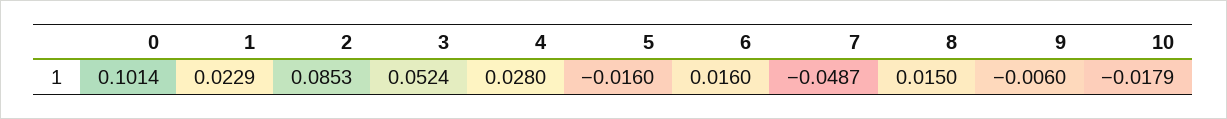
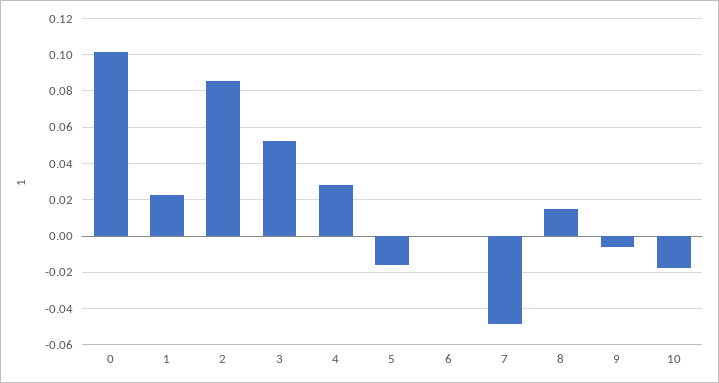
  {
    "0": 0.1014,
    "1": 0.0229,
    "2": 0.0853,
    "3": 0.0524,
    "4": 0.028,
    "5": -0.016,
-   "6": 0.016,
+   "6": 0,
    "7": -0.0487,
    "8": 0.015,
    "9": -0.006,
    "10": -0.0179
  }

